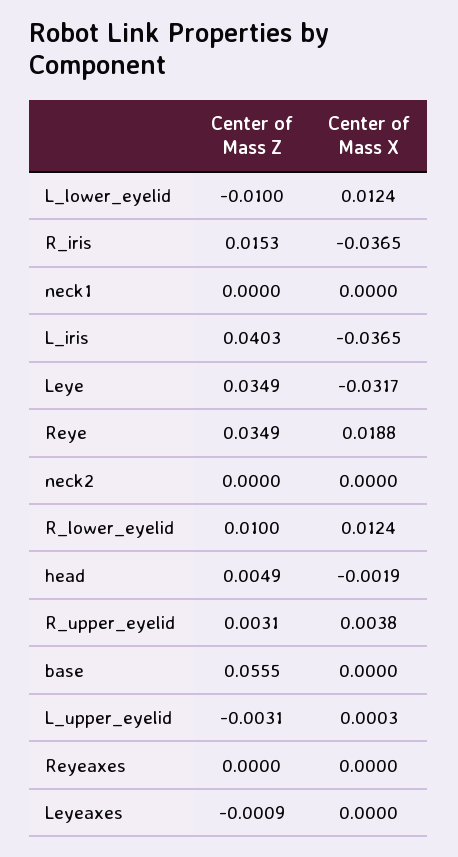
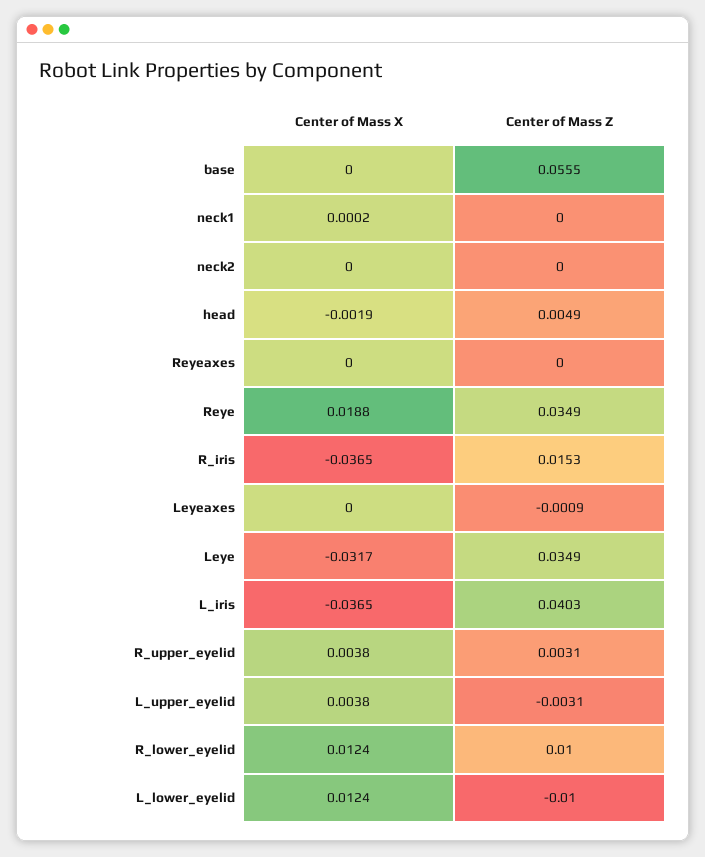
  {
    "Center of Mass Z": {
      "L_lower_eyelid": -0.01,
      "R_iris": 0.0153,
      "neck1": 0,
      "L_iris": 0.0403,
      "Leye": 0.0349,
      "Reye": 0.0349,
      "neck2": 0,
      "R_lower_eyelid": 0.01,
      "head": 0.0049,
      "R_upper_eyelid": 0.0031,
      "base": 0.0555,
      "L_upper_eyelid": -0.0031,
      "Reyeaxes": 0,
      "Leyeaxes": -0.0009
    },
    "Center of Mass X": {
      "L_lower_eyelid": 0.0124,
      "R_iris": -0.0365,
-     "neck1": 0,
+     "neck1": 0.0002,
      "L_iris": -0.0365,
      "Leye": -0.0317,
      "Reye": 0.0188,
      "neck2": 0,
      "R_lower_eyelid": 0.0124,
      "head": -0.0019,
      "R_upper_eyelid": 0.0038,
      "base": 0,
-     "L_upper_eyelid": 0.0003,
+     "L_upper_eyelid": 0.0038,
      "Reyeaxes": 0,
      "Leyeaxes": 0
    }
  }

